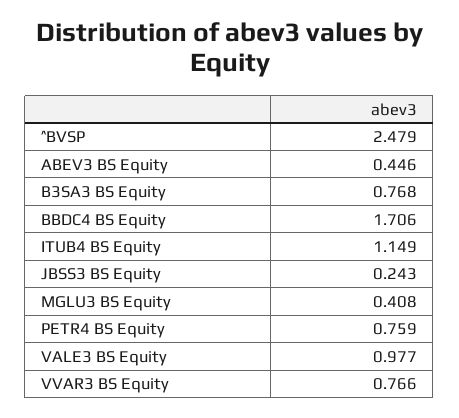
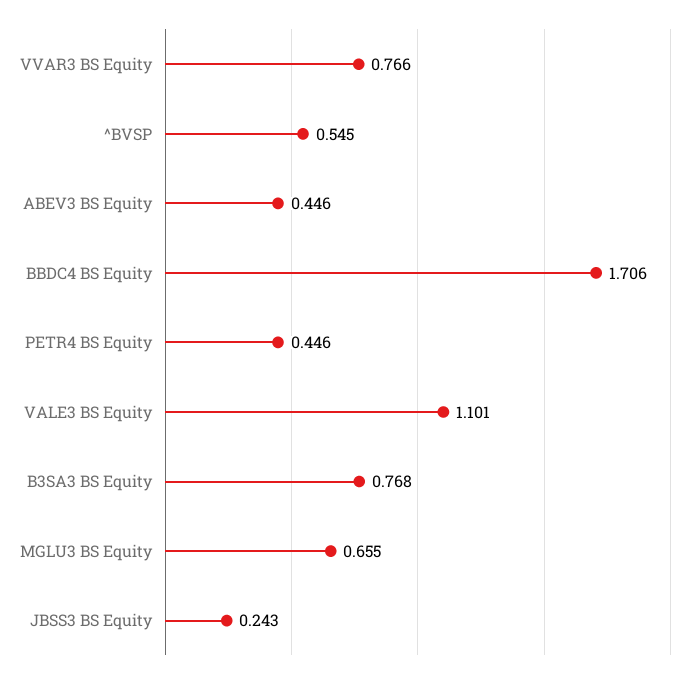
  {
-   "^BVSP": 2.479,
+   "^BVSP": 0.545,
    "ABEV3 BS Equity": 0.446,
    "B3SA3 BS Equity": 0.768,
    "BBDC4 BS Equity": 1.706,
-   "ITUB4 BS Equity": 1.149,
    "JBSS3 BS Equity": 0.243,
-   "MGLU3 BS Equity": 0.408,
+   "MGLU3 BS Equity": 0.655,
-   "PETR4 BS Equity": 0.759,
+   "PETR4 BS Equity": 0.446,
-   "VALE3 BS Equity": 0.977,
+   "VALE3 BS Equity": 1.101,
    "VVAR3 BS Equity": 0.766
  }

